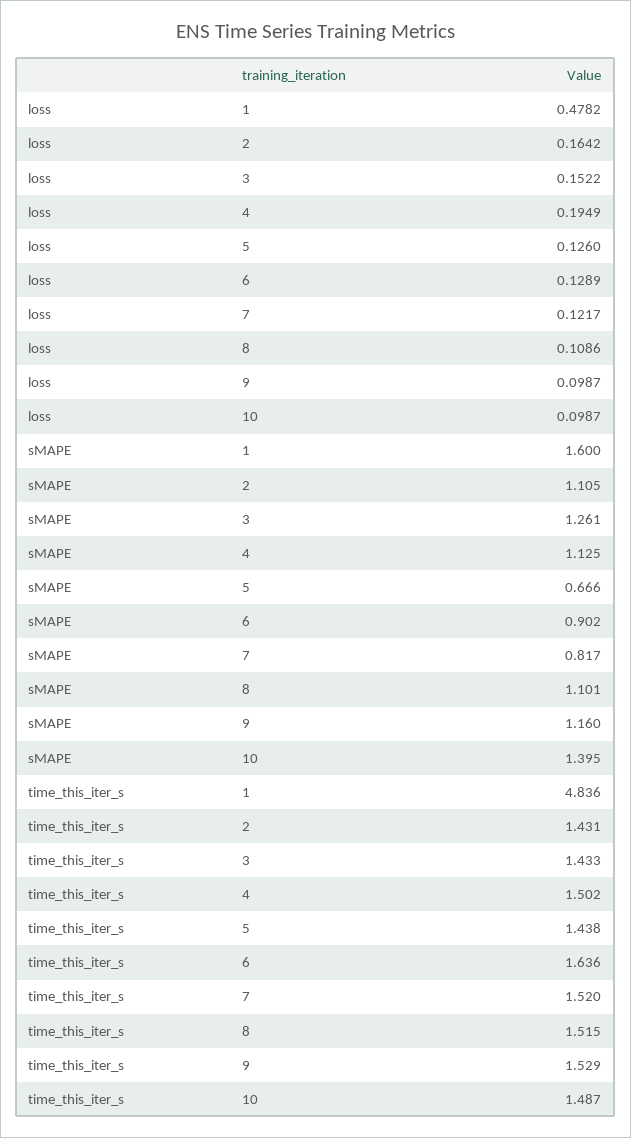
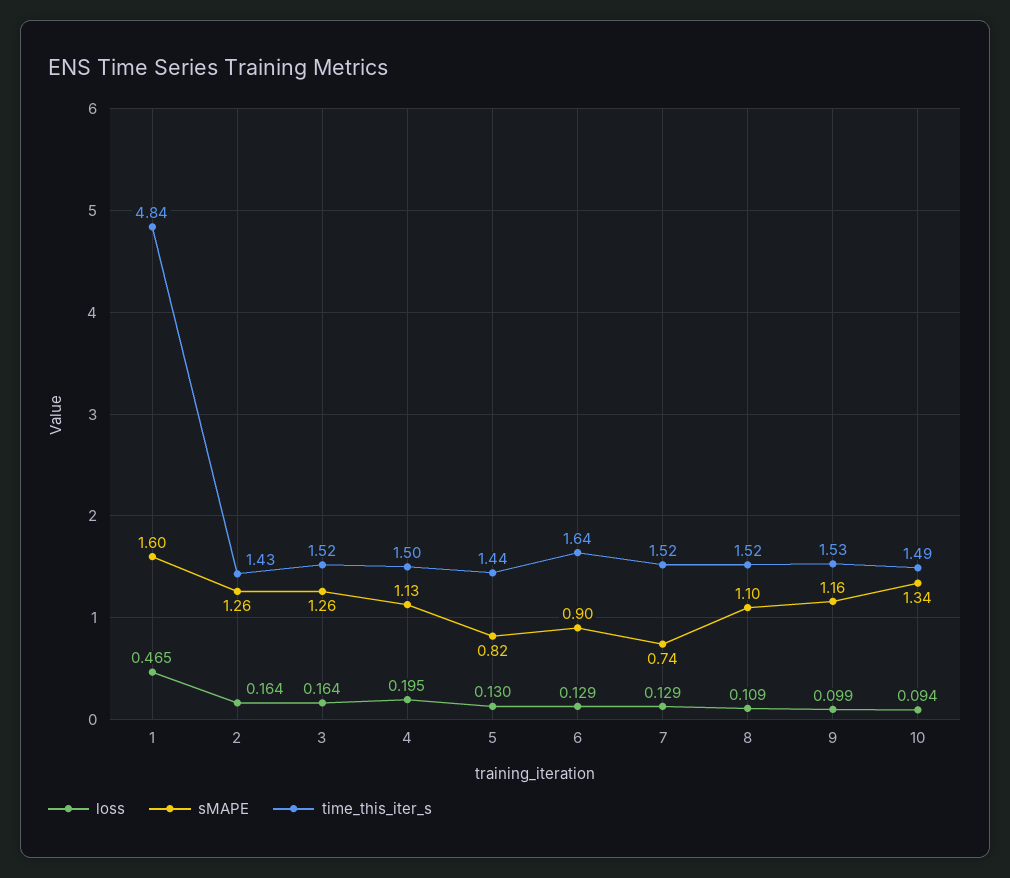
  {
    "loss": {
-     "1": 0.4782,
+     "1": 0.465,
      "2": 0.1642,
-     "3": 0.1522,
+     "3": 0.164,
      "4": 0.1949,
-     "5": 0.126,
+     "5": 0.13,
      "6": 0.1289,
-     "7": 0.1217,
+     "7": 0.129,
      "8": 0.1086,
      "9": 0.0987,
-     "10": 0.0987
+     "10": 0.094
    },
    "sMAPE": {
      "1": 1.6,
-     "2": 1.105,
+     "2": 1.26,
      "3": 1.261,
      "4": 1.125,
-     "5": 0.666,
+     "5": 0.82,
      "6": 0.902,
-     "7": 0.817,
+     "7": 0.74,
      "8": 1.101,
      "9": 1.16,
-     "10": 1.395
+     "10": 1.34
    },
    "time_this_iter_s": {
      "1": 4.836,
      "2": 1.431,
-     "3": 1.433,
+     "3": 1.52,
      "4": 1.502,
      "5": 1.438,
      "6": 1.636,
      "7": 1.52,
      "8": 1.515,
      "9": 1.529,
      "10": 1.487
    }
  }

